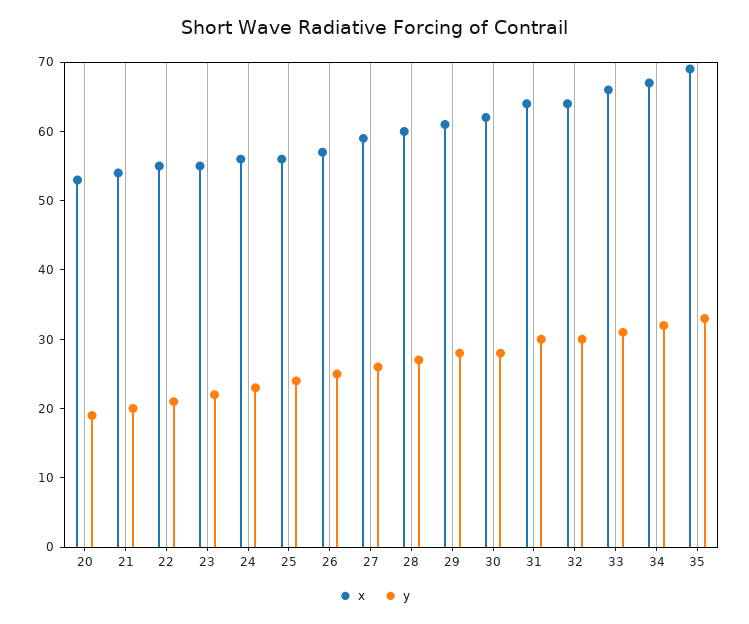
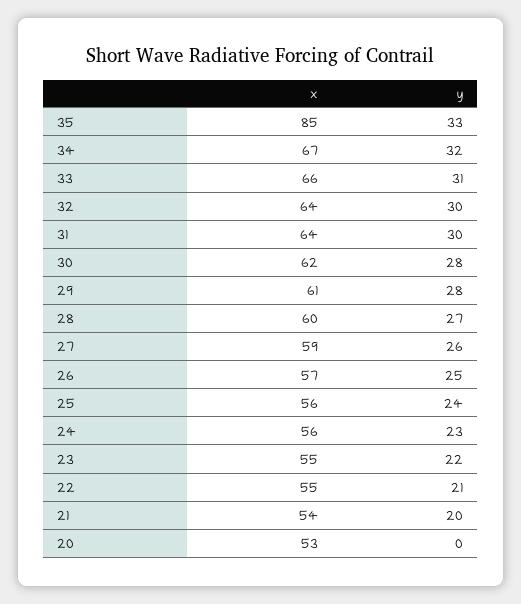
  {
    "x": {
      "20": 53,
      "21": 54,
      "22": 55,
      "23": 55,
      "24": 56,
      "25": 56,
      "26": 57,
      "27": 59,
      "28": 60,
      "29": 61,
      "30": 62,
      "31": 64,
      "32": 64,
      "33": 66,
      "34": 67,
-     "35": 70
+     "35": 85
    },
    "y": {
-     "20": 20,
+     "20": 0,
      "21": 20,
      "22": 21,
      "23": 22,
      "24": 23,
      "25": 24,
      "26": 25,
      "27": 26,
      "28": 27,
      "29": 28,
      "30": 28,
      "31": 30,
      "32": 30,
      "33": 31,
      "34": 32,
      "35": 33
    }
  }

